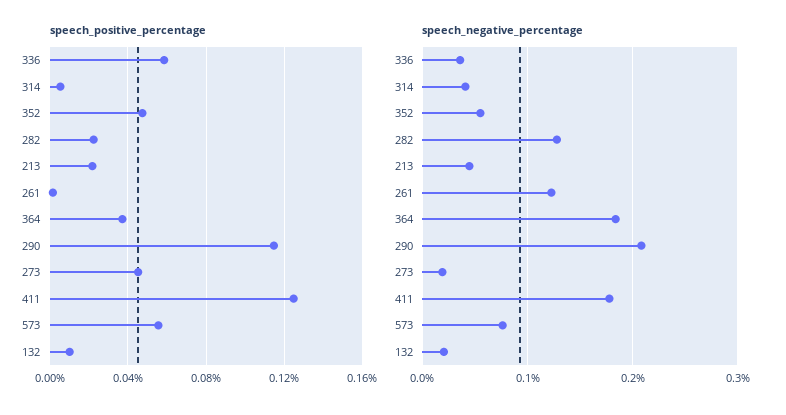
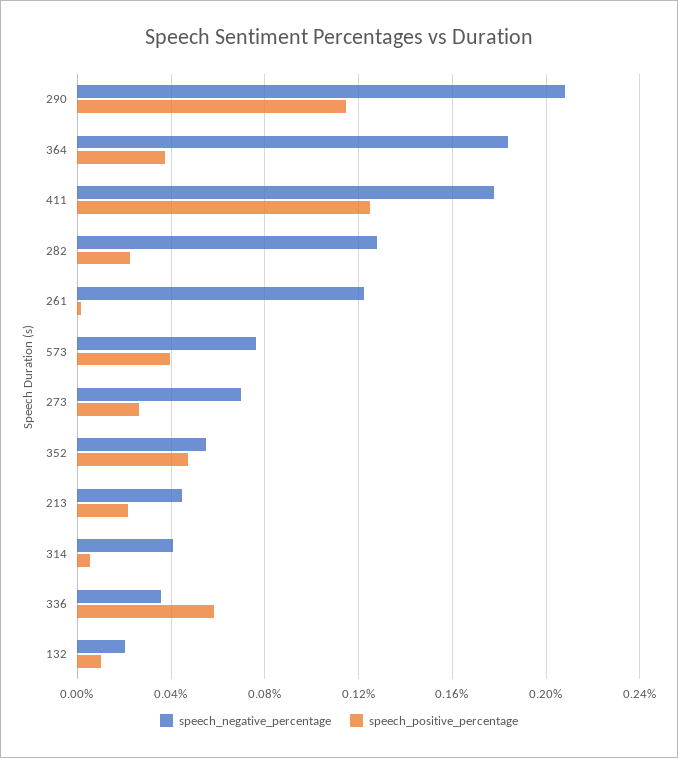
  {
    "speech_positive_percentage": {
      "336": 0.06,
      "314": 0.005,
      "352": 0.045,
      "282": 0.02,
      "213": 0.02,
      "261": 0,
      "364": 0.035,
      "290": 0.115,
-     "273": 0.045,
+     "273": 0.025,
      "411": 0.125,
-     "573": 0.055,
+     "573": 0.04,
      "132": 0.01
    },
    "speech_negative_percentage": {
      "336": 0.035,
      "314": 0.04,
      "352": 0.055,
      "282": 0.13,
      "213": 0.045,
      "261": 0.125,
      "364": 0.185,
      "290": 0.21,
-     "273": 0.02,
+     "273": 0.07,
      "411": 0.18,
      "573": 0.075,
      "132": 0.02
    }
  }

